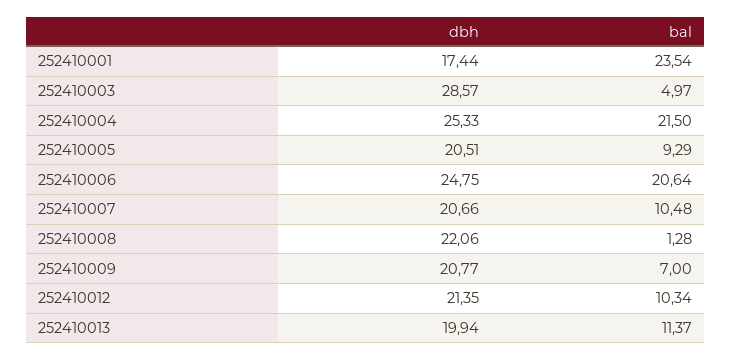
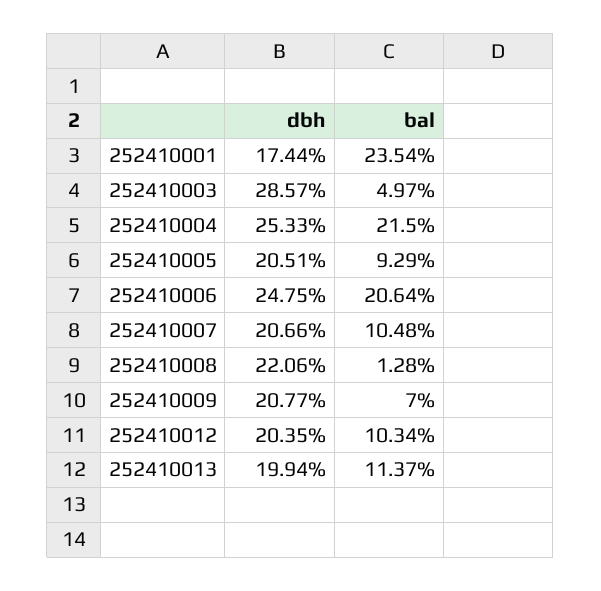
  {
    "dbh": {
      "252410001": 17.44,
      "252410003": 28.57,
      "252410004": 25.33,
      "252410005": 20.51,
      "252410006": 24.75,
      "252410007": 20.66,
      "252410008": 22.06,
      "252410009": 20.77,
-     "252410012": 21.35,
+     "252410012": 20.35,
      "252410013": 19.94
    },
    "bal": {
      "252410001": 23.54,
      "252410003": 4.97,
      "252410004": 21.5,
      "252410005": 9.29,
      "252410006": 20.64,
      "252410007": 10.48,
      "252410008": 1.28,
      "252410009": 7,
      "252410012": 10.34,
      "252410013": 11.37
    }
  }

